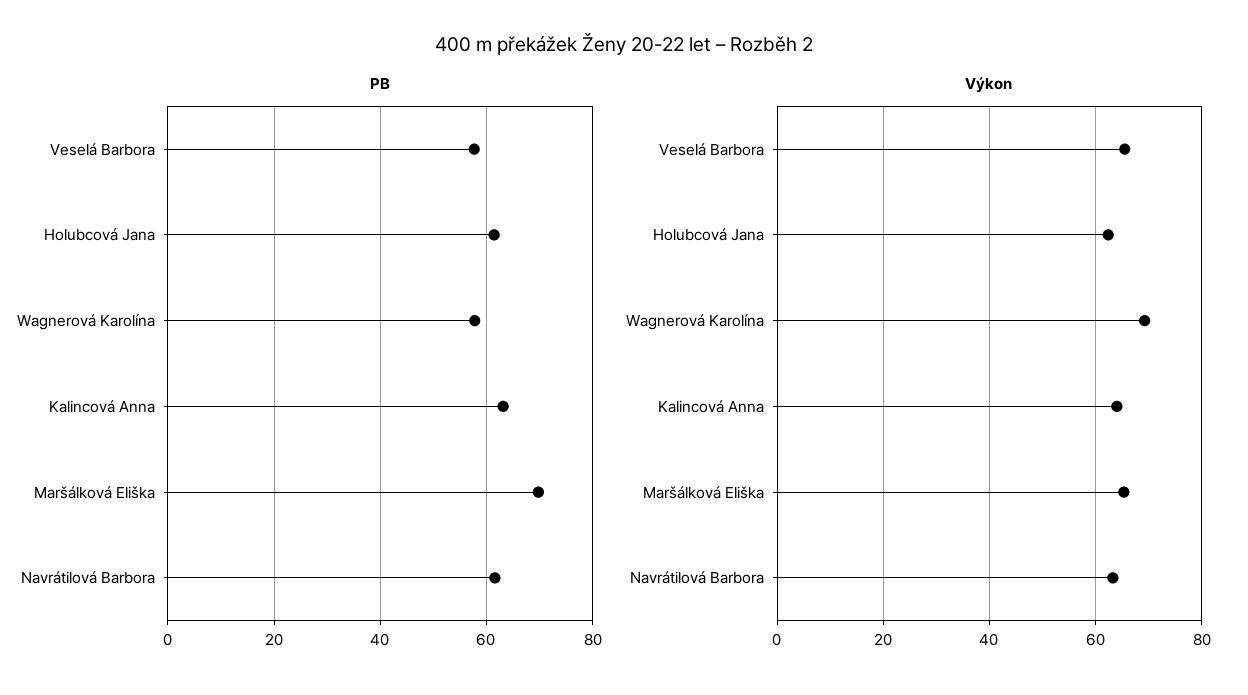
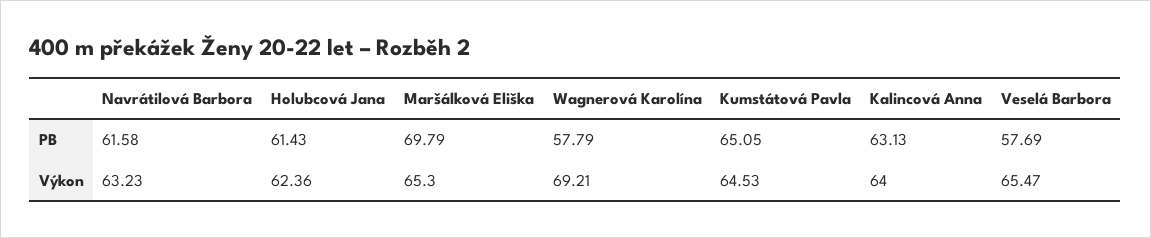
  {
    "PB": {
      "Veselá Barbora": 57.69,
      "Holubcová Jana": 61.43,
      "Wagnerová Karolína": 57.79,
      "Kalincová Anna": 63.13,
      "Maršálková Eliška": 69.79,
-     "Navrátilová Barbora": 61.58
+     "Navrátilová Barbora": 61.58,
+     "Kumstátová Pavla": 65.05
    },
    "Výkon": {
      "Veselá Barbora": 65.47,
      "Holubcová Jana": 62.36,
      "Wagnerová Karolína": 69.21,
      "Kalincová Anna": 64,
      "Maršálková Eliška": 65.3,
-     "Navrátilová Barbora": 63.23
+     "Navrátilová Barbora": 63.23,
+     "Kumstátová Pavla": 64.53
    }
  }

